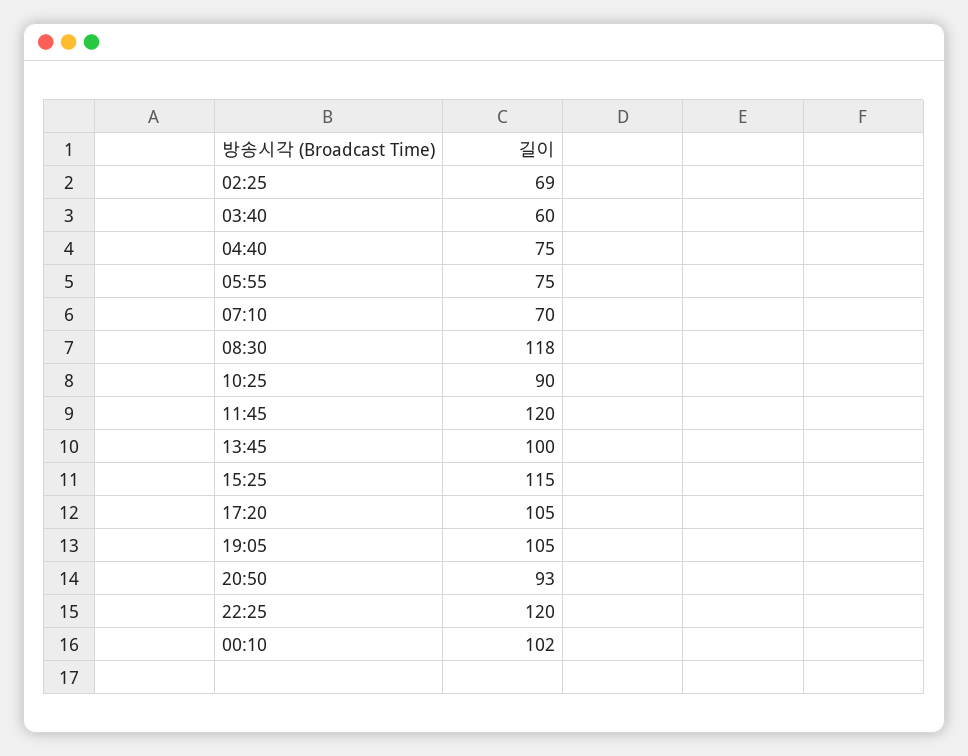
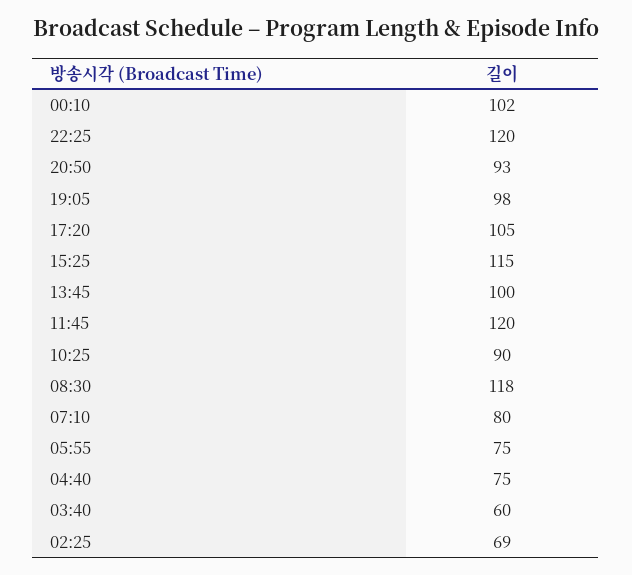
  {
    "02:25": 69,
    "03:40": 60,
    "04:40": 75,
    "05:55": 75,
-   "07:10": 70,
+   "07:10": 80,
    "08:30": 118,
    "10:25": 90,
    "11:45": 120,
    "13:45": 100,
    "15:25": 115,
    "17:20": 105,
-   "19:05": 105,
+   "19:05": 98,
    "20:50": 93,
    "22:25": 120,
    "00:10": 102
  }

